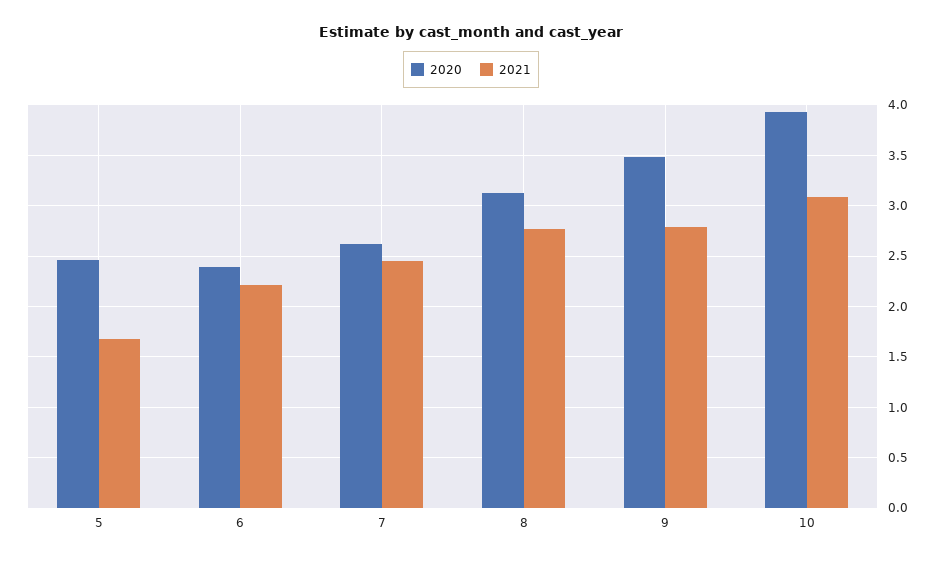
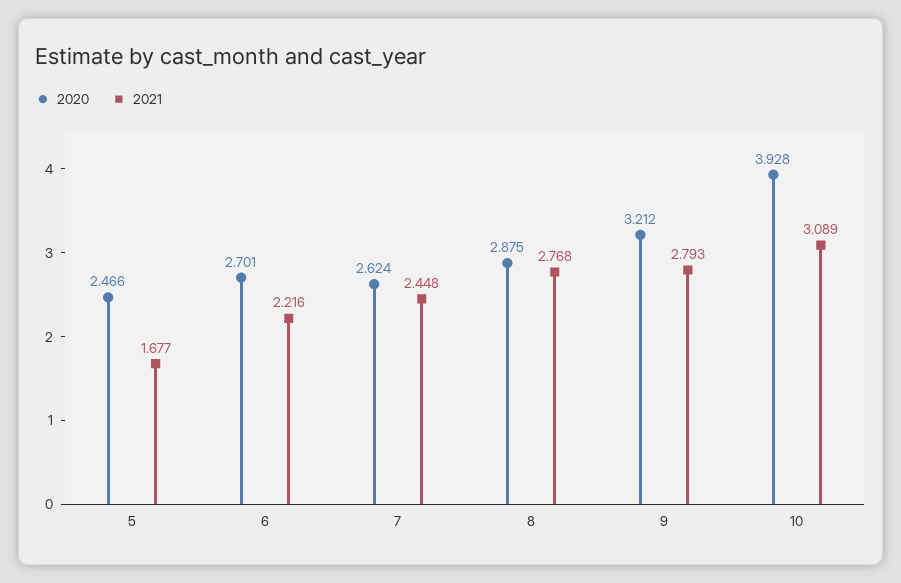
  {
    "2020": {
      "5": 2.466,
-     "6": 2.4,
+     "6": 2.701,
      "7": 2.624,
-     "8": 3.1,
+     "8": 2.875,
-     "9": 3.5,
+     "9": 3.212,
      "10": 3.928
    },
    "2021": {
      "5": 1.677,
      "6": 2.216,
      "7": 2.448,
      "8": 2.768,
      "9": 2.793,
      "10": 3.089
    }
  }

